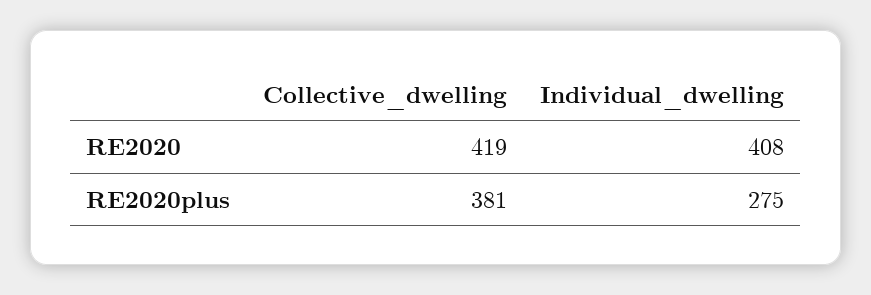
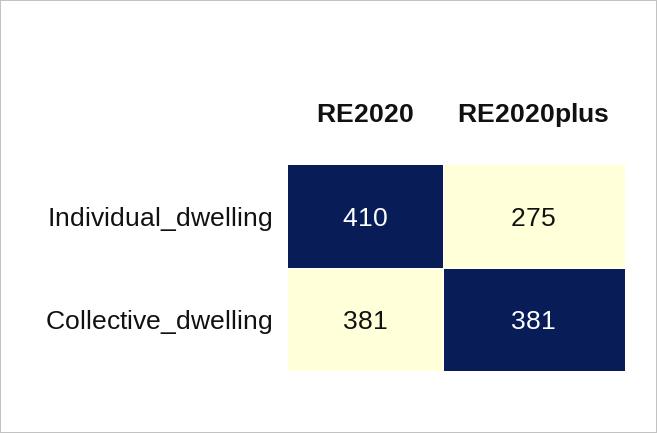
  {
    "Collective_dwelling": {
-     "RE2020": 419,
+     "RE2020": 381,
      "RE2020plus": 381
    },
    "Individual_dwelling": {
-     "RE2020": 408,
+     "RE2020": 410,
      "RE2020plus": 275
    }
  }

